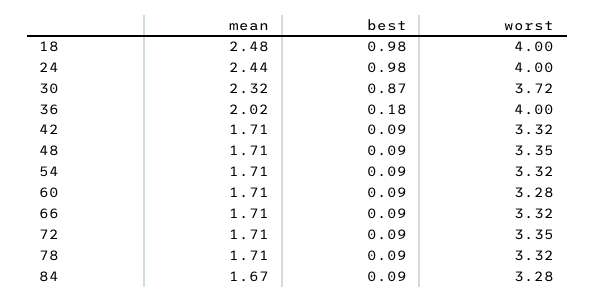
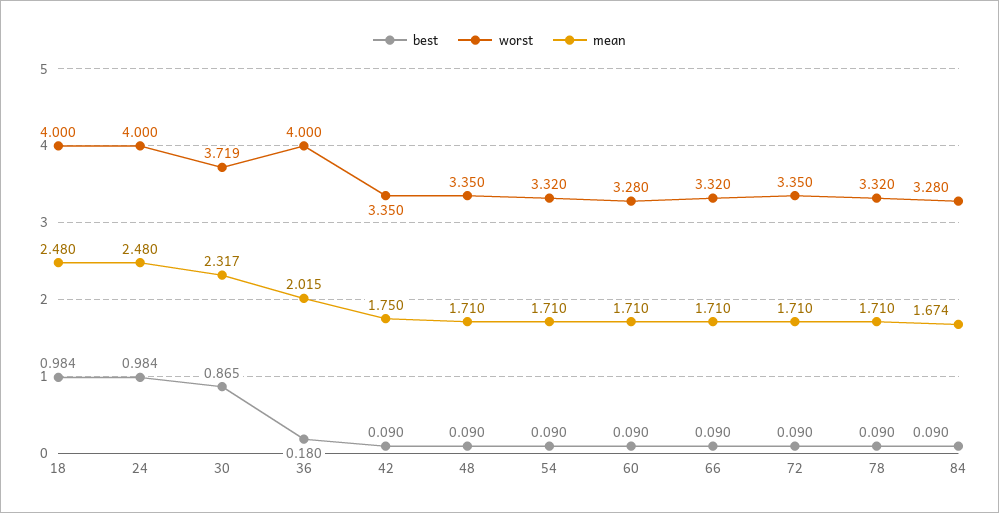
  {
    "mean": {
      "18": 2.48,
-     "24": 2.44,
+     "24": 2.48,
      "30": 2.317,
      "36": 2.015,
-     "42": 1.71,
+     "42": 1.75,
      "48": 1.71,
      "54": 1.71,
      "60": 1.71,
      "66": 1.71,
      "72": 1.71,
      "78": 1.71,
      "84": 1.674
    },
    "best": {
      "18": 0.984,
      "24": 0.984,
      "30": 0.865,
      "36": 0.18,
      "42": 0.09,
      "48": 0.09,
      "54": 0.09,
      "60": 0.09,
      "66": 0.09,
      "72": 0.09,
      "78": 0.09,
      "84": 0.09
    },
    "worst": {
      "18": 4,
      "24": 4,
      "30": 3.719,
      "36": 4,
-     "42": 3.32,
+     "42": 3.35,
      "48": 3.35,
      "54": 3.32,
      "60": 3.28,
      "66": 3.32,
      "72": 3.35,
      "78": 3.32,
      "84": 3.28
    }
  }

